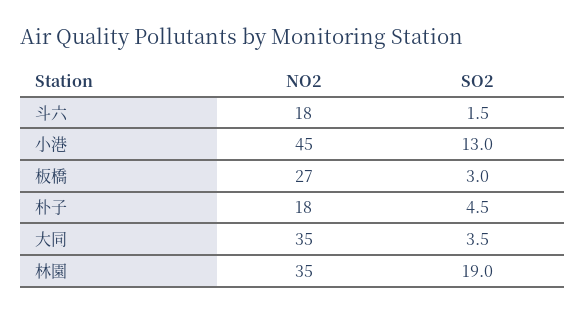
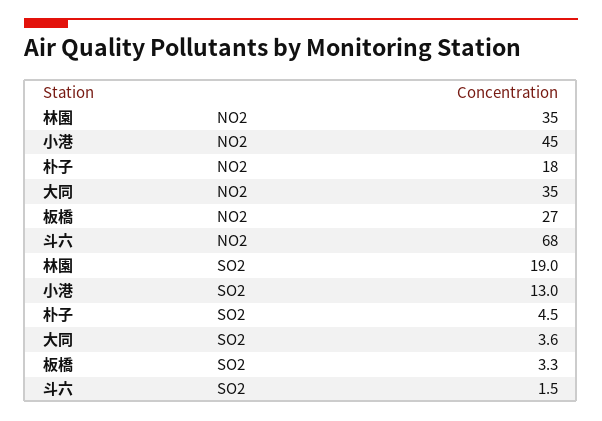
  {
    "NO2": {
-     "斗六": 18,
+     "斗六": 68,
      "小港": 45,
      "板橋": 27,
      "朴子": 18,
      "大同": 35,
      "林園": 35
    },
    "SO2": {
      "斗六": 1.5,
      "小港": 13,
-     "板橋": 3,
+     "板橋": 3.3,
      "朴子": 4.5,
-     "大同": 3.5,
+     "大同": 3.6,
      "林園": 19
    }
  }

